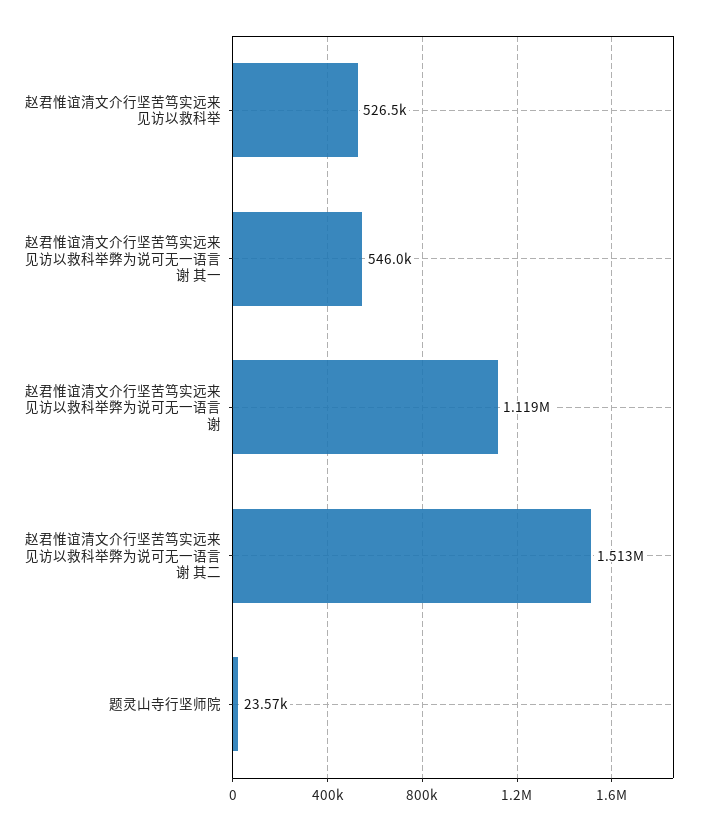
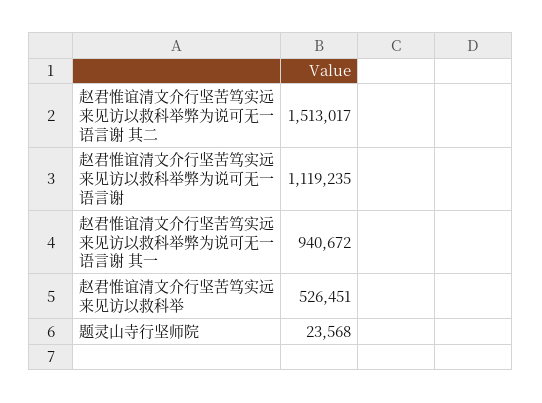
  {
    "赵君惟谊清文介行坚苦笃实远来见访以救科举": 526451,
-   "赵君惟谊清文介行坚苦笃实远来见访以救科举弊为说可无一语言谢 其一": 546000,
+   "赵君惟谊清文介行坚苦笃实远来见访以救科举弊为说可无一语言谢 其一": 940672,
    "赵君惟谊清文介行坚苦笃实远来见访以救科举弊为说可无一语言谢": 1119235,
    "赵君惟谊清文介行坚苦笃实远来见访以救科举弊为说可无一语言谢 其二": 1513017,
    "题灵山寺行坚师院": 23568
  }

